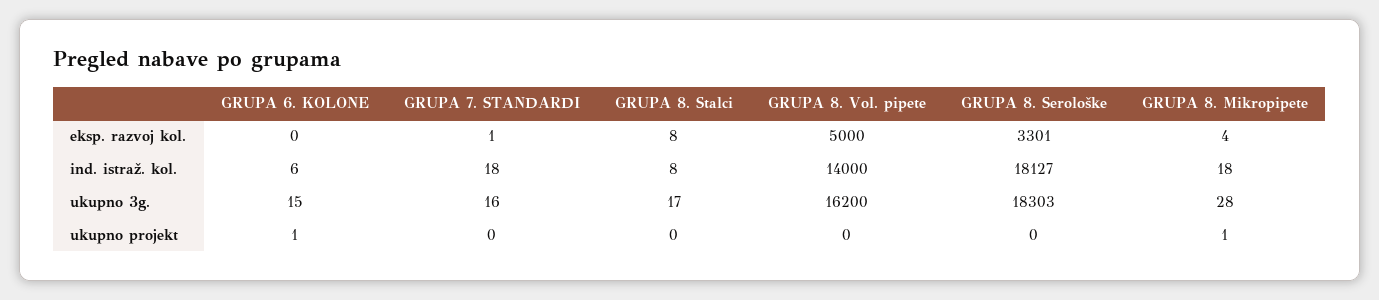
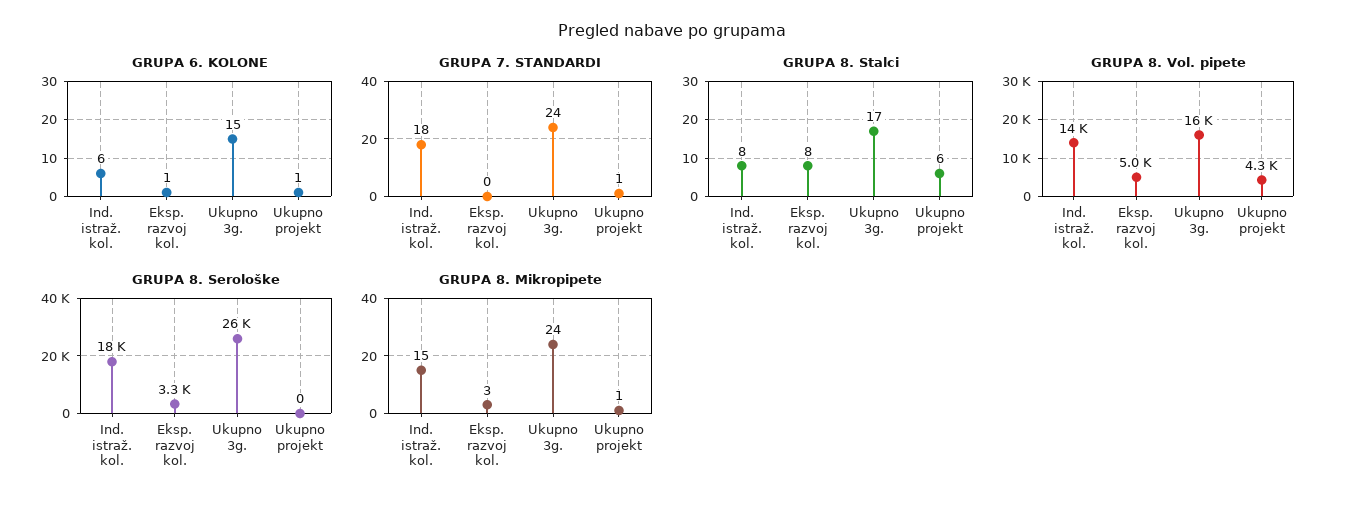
  {
    "GRUPA 6. KOLONE": {
-     "eksp. razvoj kol.": 0,
+     "eksp. razvoj kol.": 1,
      "ind. istraž. kol.": 6,
      "ukupno 3g.": 15,
      "ukupno projekt": 1
    },
    "GRUPA 7. STANDARDI": {
-     "eksp. razvoj kol.": 1,
+     "eksp. razvoj kol.": 0,
      "ind. istraž. kol.": 18,
-     "ukupno 3g.": 16,
+     "ukupno 3g.": 24,
-     "ukupno projekt": 0
+     "ukupno projekt": 1
    },
    "GRUPA 8. Stalci": {
      "eksp. razvoj kol.": 8,
      "ind. istraž. kol.": 8,
      "ukupno 3g.": 17,
-     "ukupno projekt": 0
+     "ukupno projekt": 6
    },
    "GRUPA 8. Vol. pipete": {
      "eksp. razvoj kol.": 5000,
      "ind. istraž. kol.": 14000,
      "ukupno 3g.": 16200,
-     "ukupno projekt": 0
+     "ukupno projekt": 4300
    },
    "GRUPA 8. Serološke": {
      "eksp. razvoj kol.": 3301,
      "ind. istraž. kol.": 18127,
-     "ukupno 3g.": 18303,
+     "ukupno 3g.": 26000,
      "ukupno projekt": 0
    },
    "GRUPA 8. Mikropipete": {
-     "eksp. razvoj kol.": 4,
+     "eksp. razvoj kol.": 3,
-     "ind. istraž. kol.": 18,
+     "ind. istraž. kol.": 15,
-     "ukupno 3g.": 28,
+     "ukupno 3g.": 24,
      "ukupno projekt": 1
    }
  }

